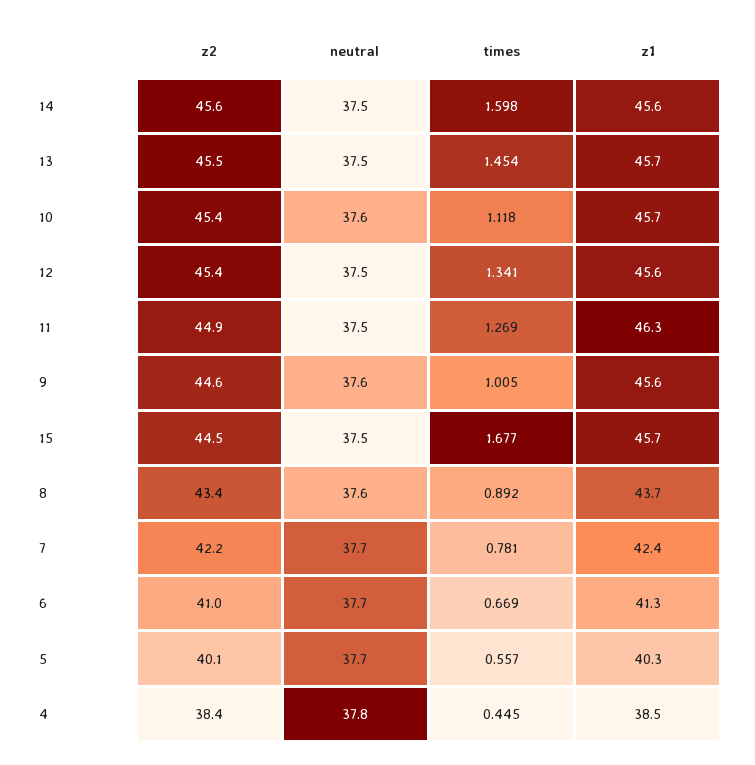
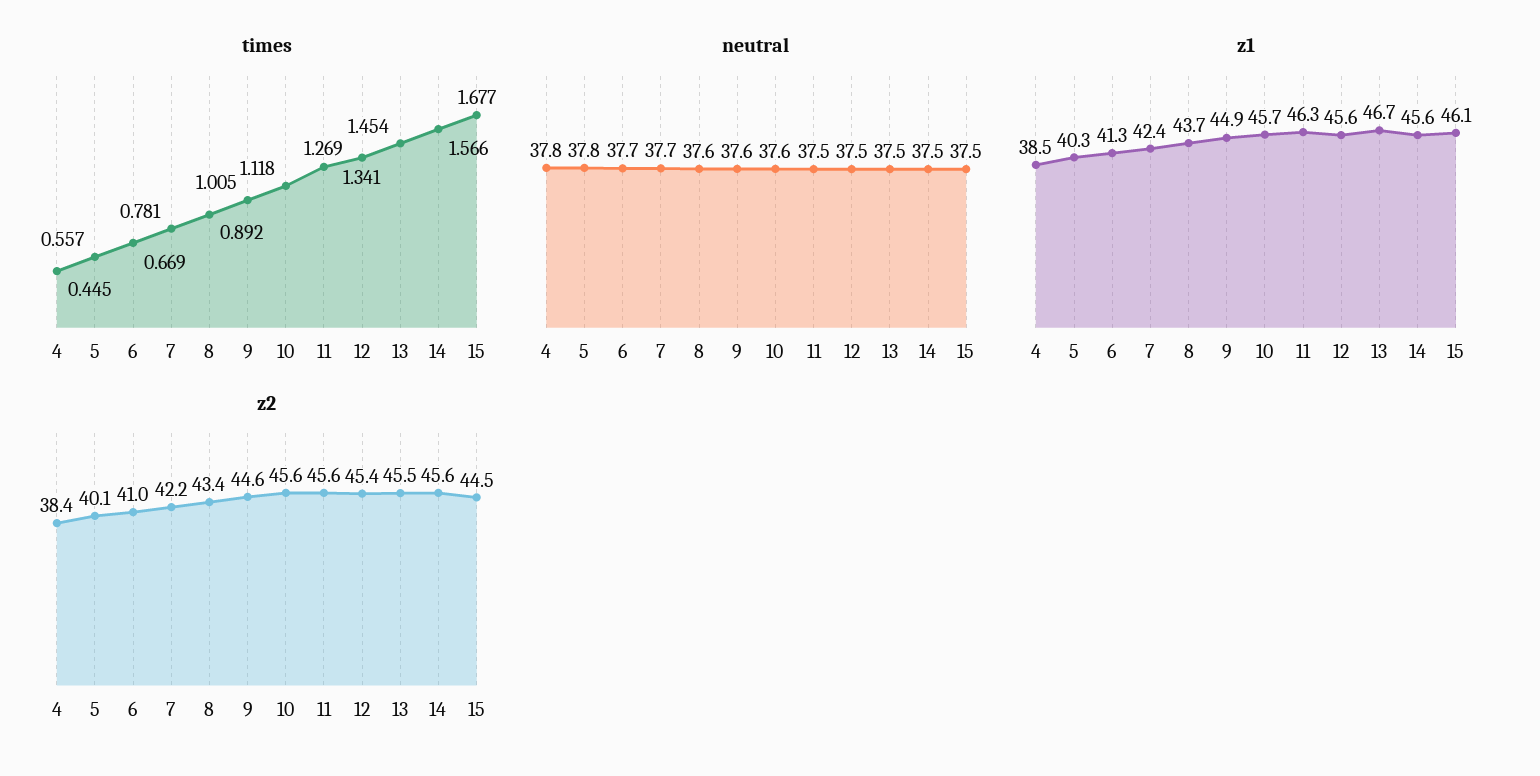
  {
    "z2": {
      "14": 45.6,
      "13": 45.5,
-     "10": 45.4,
+     "10": 45.6,
      "12": 45.4,
-     "11": 44.9,
+     "11": 45.6,
      "9": 44.6,
      "15": 44.5,
      "8": 43.4,
      "7": 42.2,
      "6": 41,
      "5": 40.1,
      "4": 38.4
    },
    "neutral": {
      "14": 37.5,
      "13": 37.5,
      "10": 37.6,
      "12": 37.5,
      "11": 37.5,
      "9": 37.6,
      "15": 37.5,
      "8": 37.6,
      "7": 37.7,
      "6": 37.7,
-     "5": 37.7,
+     "5": 37.8,
      "4": 37.8
    },
    "times": {
-     "14": 1.598,
+     "14": 1.566,
      "13": 1.454,
      "10": 1.118,
      "12": 1.341,
      "11": 1.269,
      "9": 1.005,
      "15": 1.677,
      "8": 0.892,
      "7": 0.781,
      "6": 0.669,
      "5": 0.557,
      "4": 0.445
    },
    "z1": {
      "14": 45.6,
-     "13": 45.7,
+     "13": 46.7,
      "10": 45.7,
      "12": 45.6,
      "11": 46.3,
-     "9": 45.6,
+     "9": 44.9,
-     "15": 45.7,
+     "15": 46.1,
      "8": 43.7,
      "7": 42.4,
      "6": 41.3,
      "5": 40.3,
      "4": 38.5
    }
  }

